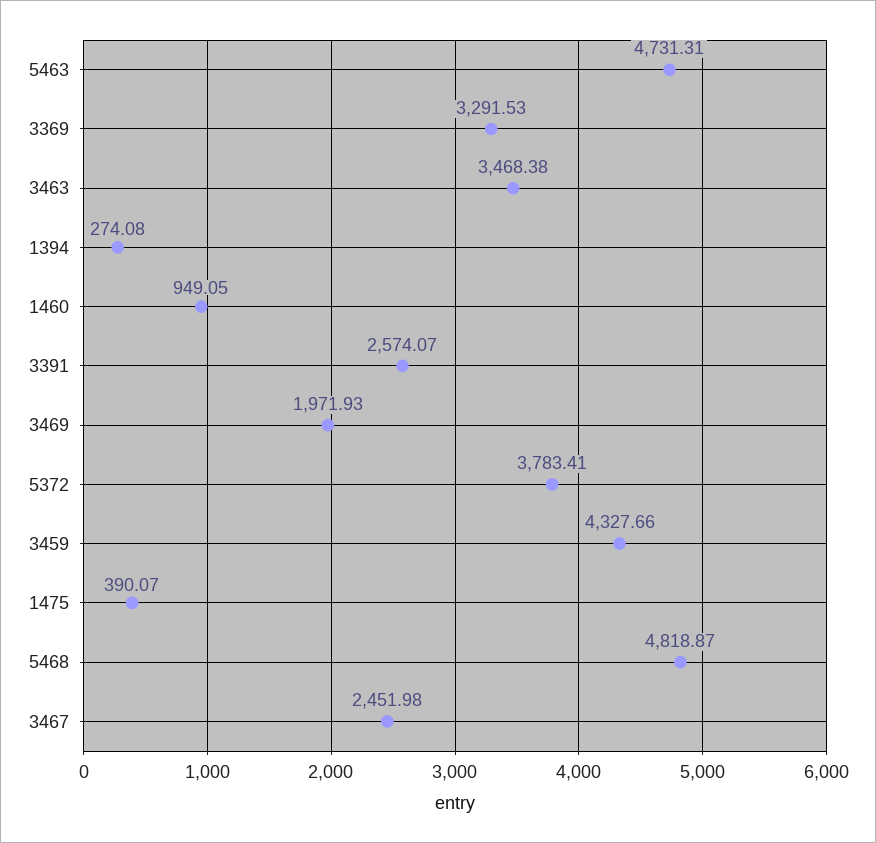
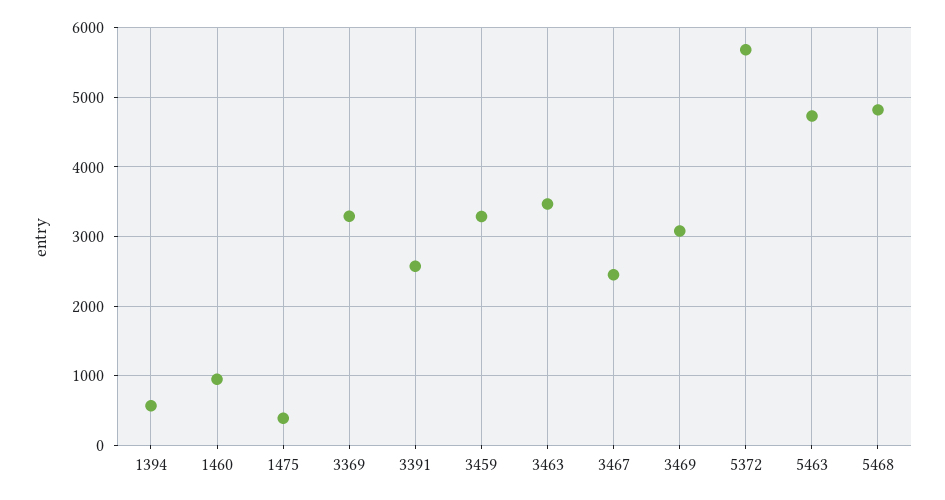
  {
    "5463": 4731.31,
    "3369": 3291.53,
    "3463": 3468.38,
-   "1394": 274.08,
+   "1394": 600,
    "1460": 949.05,
    "3391": 2574.07,
-   "3469": 1971.93,
+   "3469": 3100,
-   "5372": 3783.41,
+   "5372": 5700,
-   "3459": 4327.66,
+   "3459": 3300,
    "1475": 390.07,
    "5468": 4818.87,
    "3467": 2451.98
  }

